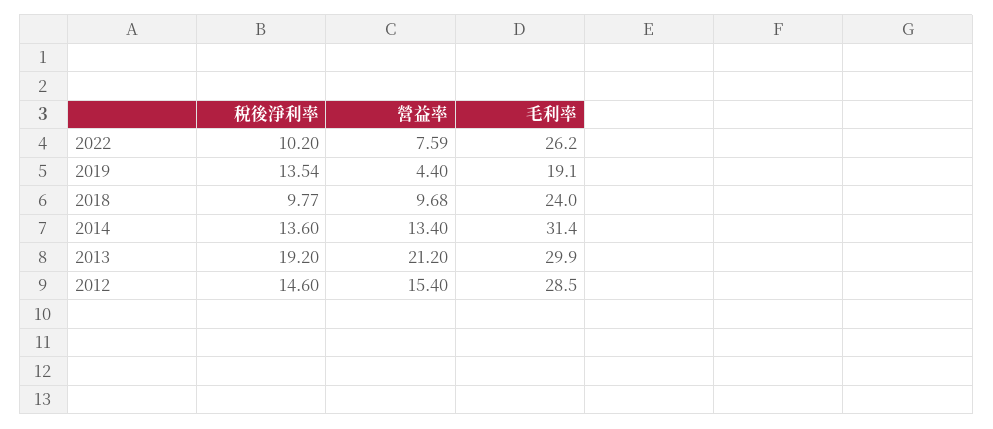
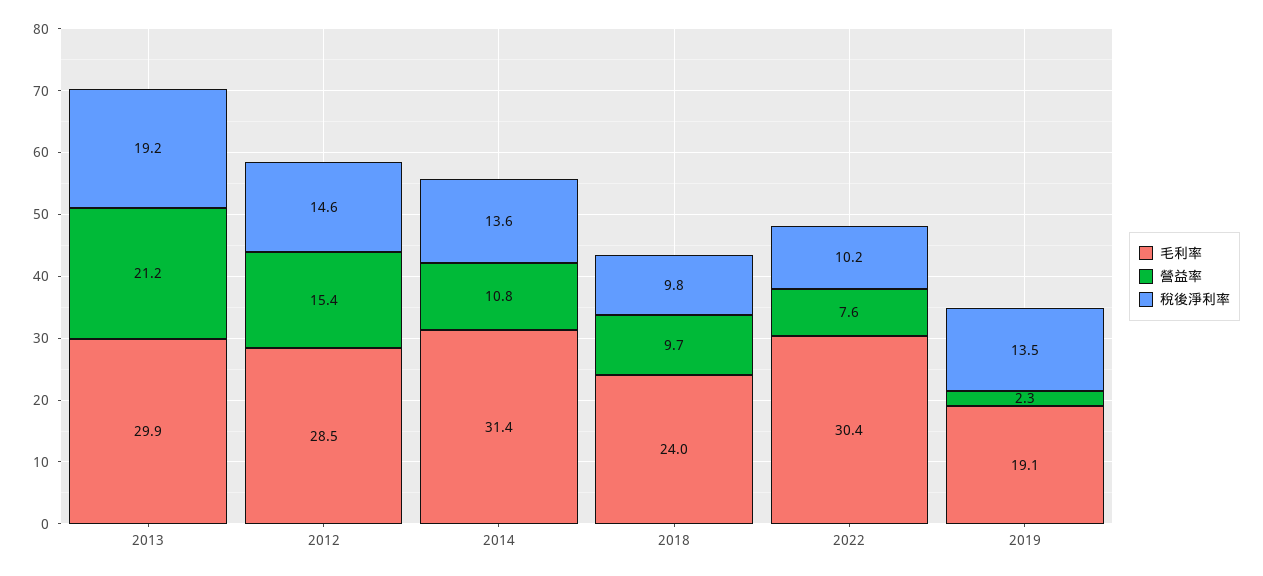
  {
    "稅後淨利率": {
      "2022": 10.2,
      "2019": 13.54,
      "2018": 9.77,
      "2014": 13.6,
      "2013": 19.2,
      "2012": 14.6
    },
    "營益率": {
      "2022": 7.59,
-     "2019": 4.4,
+     "2019": 2.3,
      "2018": 9.68,
-     "2014": 13.4,
+     "2014": 10.8,
      "2013": 21.2,
      "2012": 15.4
    },
    "毛利率": {
-     "2022": 26.2,
+     "2022": 30.4,
      "2019": 19.1,
      "2018": 24,
      "2014": 31.4,
      "2013": 29.9,
      "2012": 28.5
    }
  }

